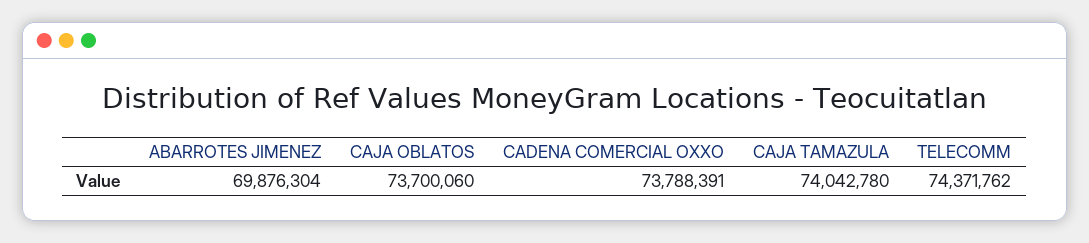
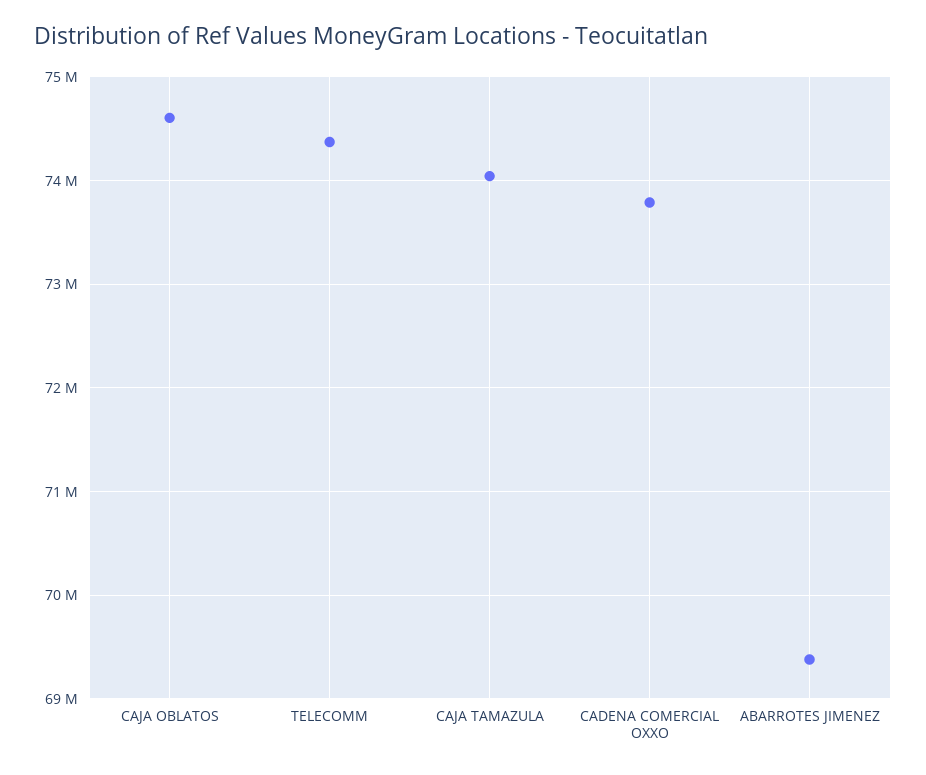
  {
-   "ABARROTES JIMENEZ": 69876304,
+   "ABARROTES JIMENEZ": 69400000,
-   "CAJA OBLATOS": 73700060,
+   "CAJA OBLATOS": 74600000,
    "CADENA COMERCIAL OXXO": 73788391,
    "CAJA TAMAZULA": 74042780,
    "TELECOMM": 74371762
  }

